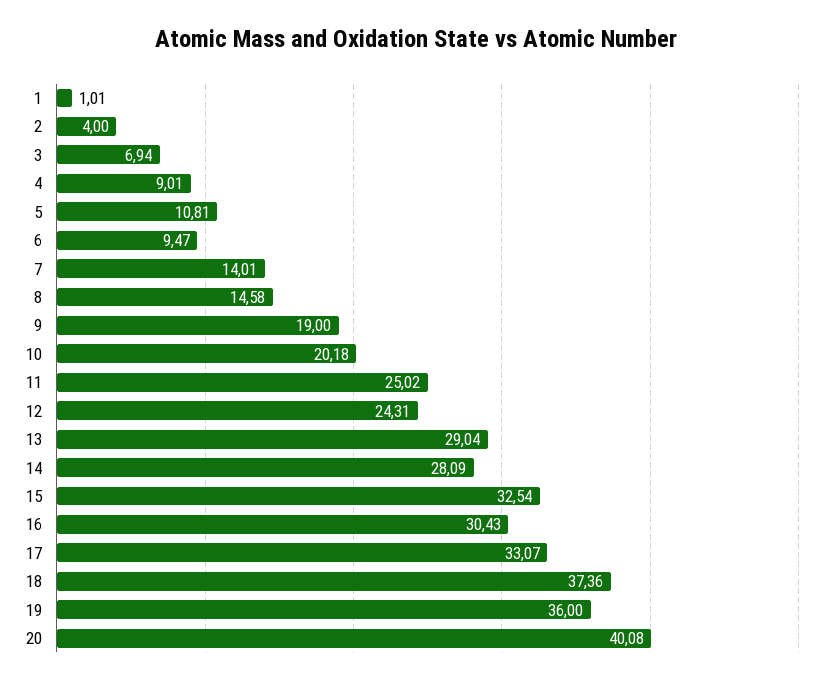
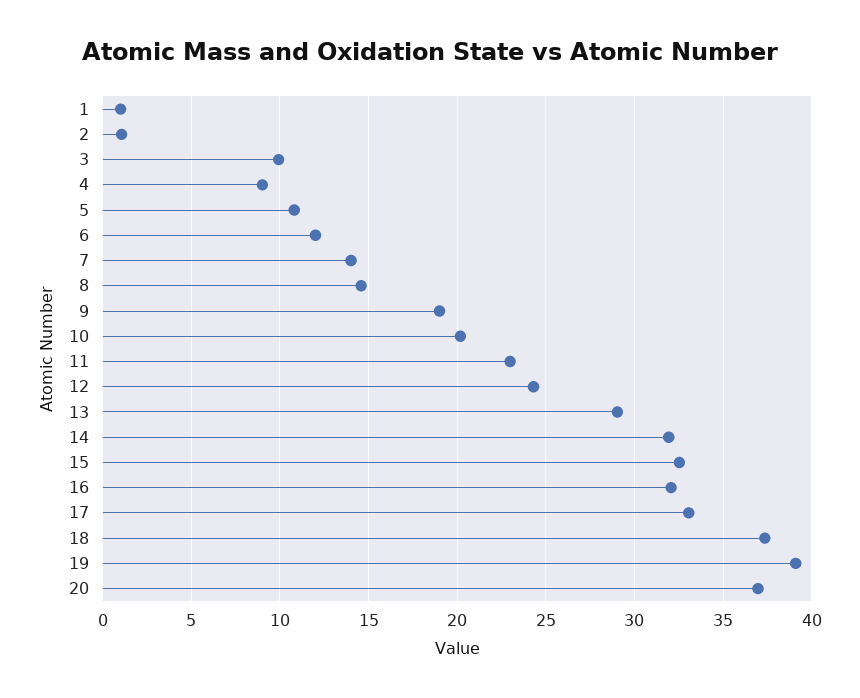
  {
    "1": 1.01,
-   "2": 4,
+   "2": 1,
-   "3": 6.94,
+   "3": 10,
    "4": 9.01,
    "5": 10.81,
-   "6": 9.47,
+   "6": 12,
    "7": 14.01,
    "8": 14.58,
    "9": 19,
    "10": 20.18,
-   "11": 25.02,
+   "11": 23,
    "12": 24.31,
    "13": 29.04,
-   "14": 28.09,
+   "14": 32,
    "15": 32.54,
-   "16": 30.43,
+   "16": 32,
    "17": 33.07,
    "18": 37.36,
-   "19": 36,
+   "19": 39,
-   "20": 40.08
+   "20": 37
  }

